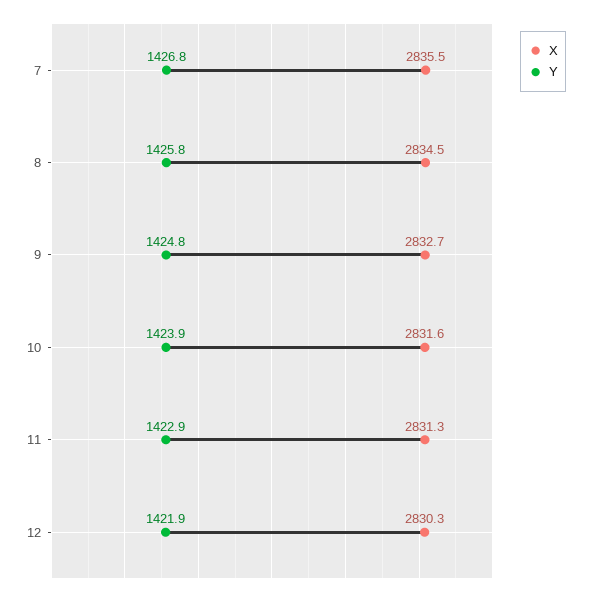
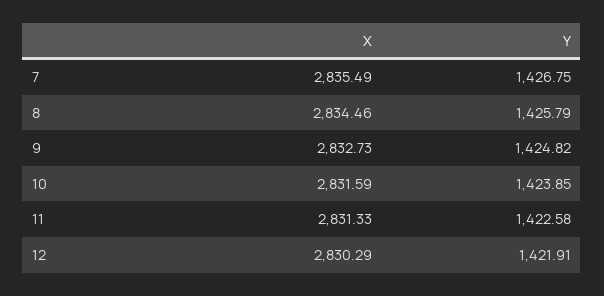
  {
    "X": {
      "7": 2835.49,
      "8": 2834.46,
      "9": 2832.73,
      "10": 2831.59,
      "11": 2831.33,
      "12": 2830.29
    },
    "Y": {
      "7": 1426.75,
      "8": 1425.79,
      "9": 1424.82,
      "10": 1423.85,
-     "11": 1422.9,
+     "11": 1422.58,
      "12": 1421.91
    }
  }

